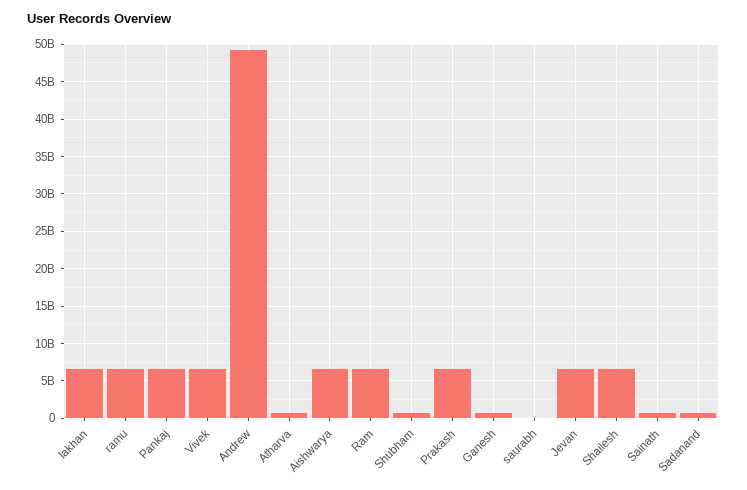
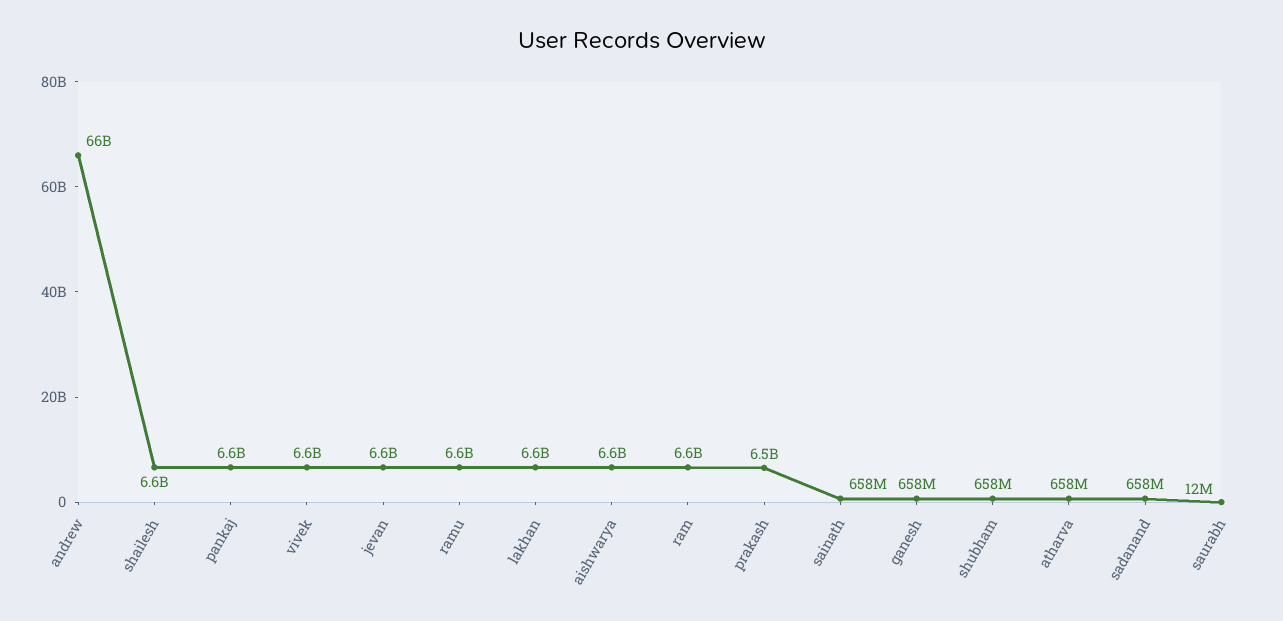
  {
    "lakhan": 6600000000,
    "ramu": 6600000000,
    "Pankaj": 6600000000,
    "Vivek": 6600000000,
-   "Andrew": 49000000000,
+   "Andrew": 66000000000,
    "Atharva": 658000000,
    "Aishwarya": 6600000000,
    "Ram": 6600000000,
    "Shubham": 658000000,
    "Prakash": 6500000000,
    "Ganesh": 658000000,
    "saurabh": 12000000,
    "Jevan": 6600000000,
    "Shailesh": 6600000000,
    "Sainath": 658000000,
    "Sadanand": 658000000
  }

